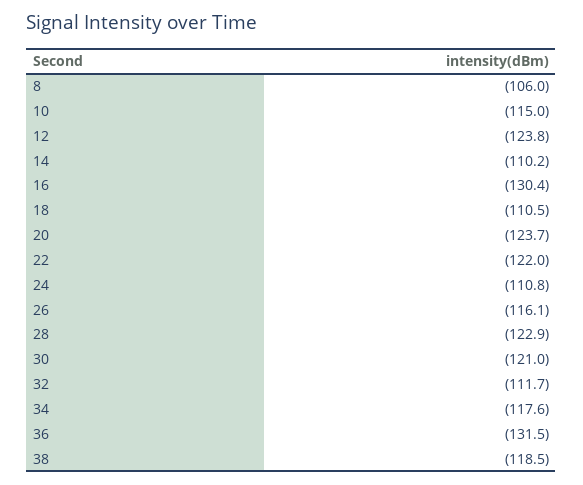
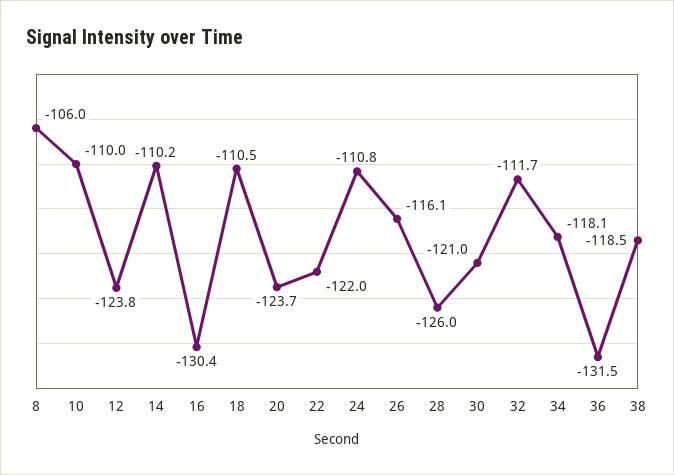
  {
    "8": -106,
-   "10": -115,
+   "10": -110,
    "12": -123.8,
    "14": -110.2,
    "16": -130.4,
    "18": -110.5,
    "20": -123.7,
    "22": -122,
    "24": -110.8,
    "26": -116.1,
-   "28": -122.9,
+   "28": -126,
    "30": -121,
    "32": -111.7,
-   "34": -117.6,
+   "34": -118.1,
    "36": -131.5,
    "38": -118.5
  }

